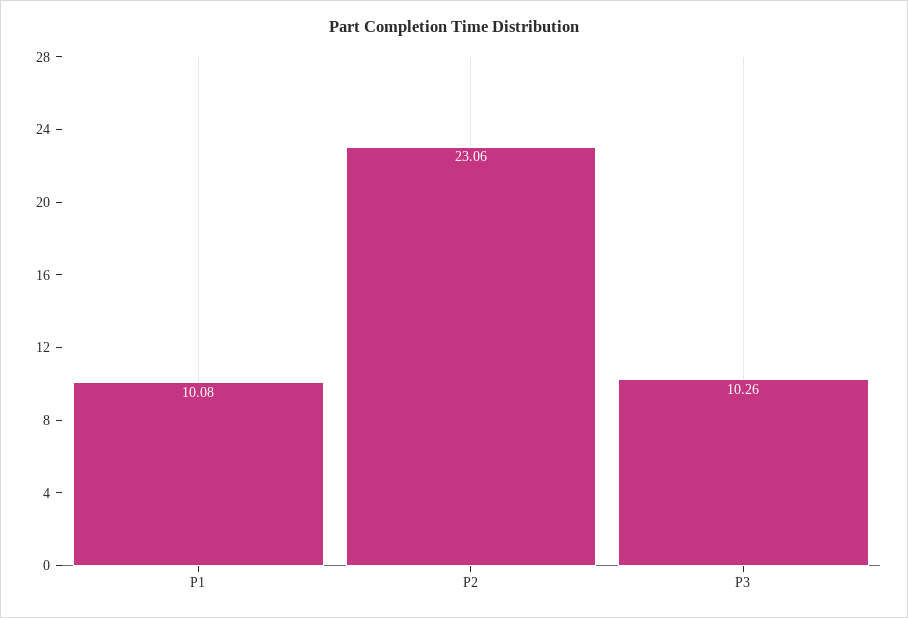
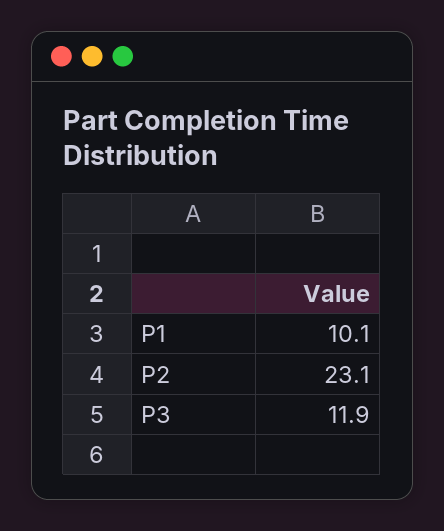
  {
    "P1": 10.08,
    "P2": 23.06,
-   "P3": 10.26
+   "P3": 11.9
  }

